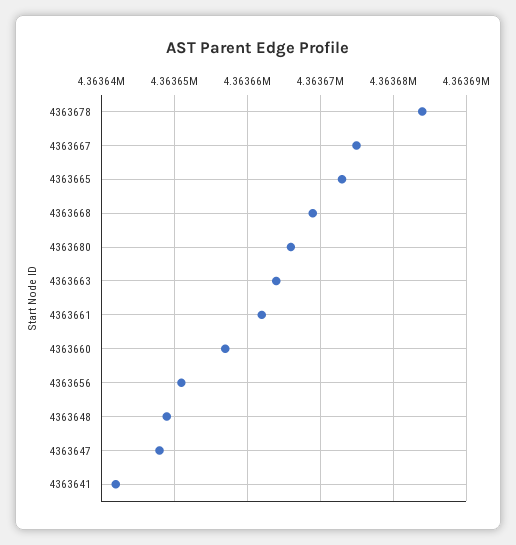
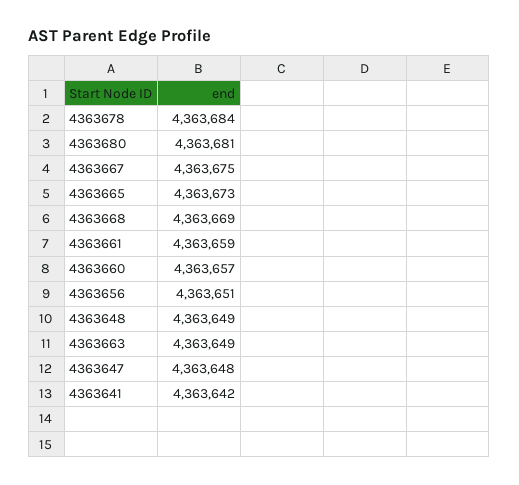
  {
    "4363678": 4363684,
    "4363667": 4363675,
    "4363665": 4363673,
    "4363668": 4363669,
-   "4363680": 4363666,
+   "4363680": 4363681,
-   "4363663": 4363664,
+   "4363663": 4363649,
-   "4363661": 4363662,
+   "4363661": 4363659,
    "4363660": 4363657,
    "4363656": 4363651,
    "4363648": 4363649,
    "4363647": 4363648,
    "4363641": 4363642
  }

